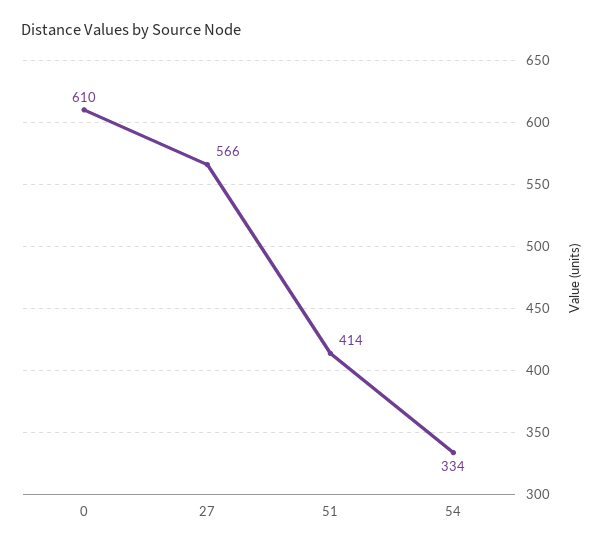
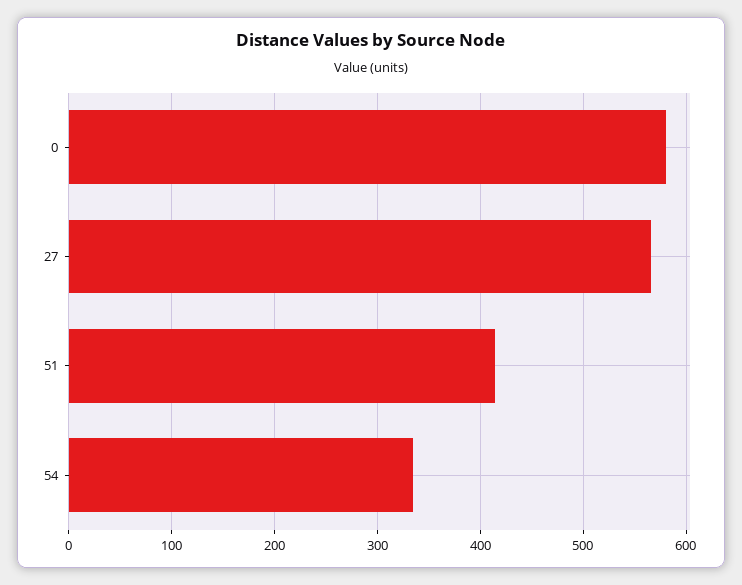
  {
-   "0": 610,
+   "0": 580,
    "27": 566,
    "51": 414,
    "54": 334
  }

